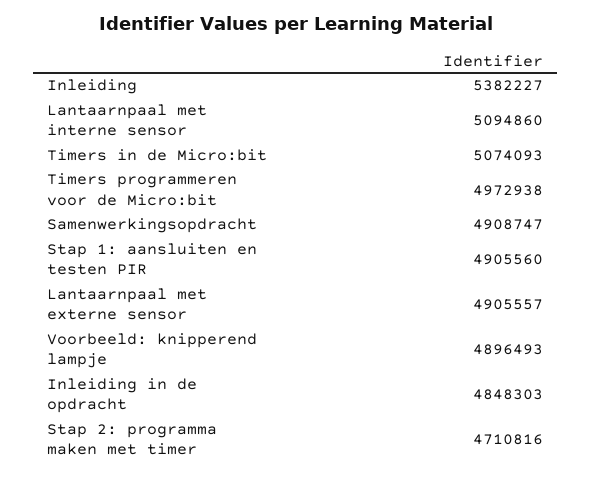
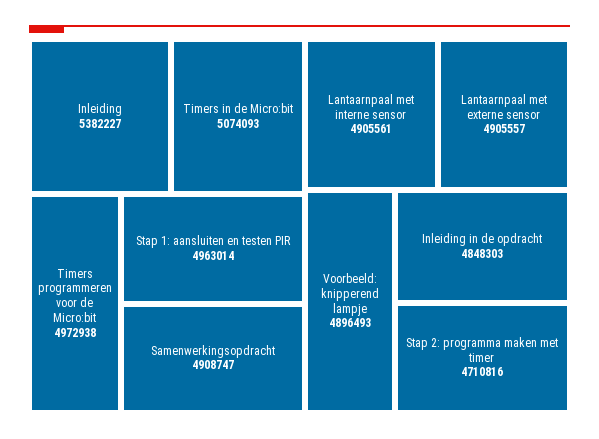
  {
    "Inleiding": 5382227,
-   "Lantaarnpaal met interne sensor": 5094860,
+   "Lantaarnpaal met interne sensor": 4905561,
    "Timers in de Micro:bit": 5074093,
    "Timers programmeren voor de Micro:bit": 4972938,
    "Samenwerkingsopdracht": 4908747,
-   "Stap 1: aansluiten en testen PIR": 4905560,
+   "Stap 1: aansluiten en testen PIR": 4963014,
    "Lantaarnpaal met externe sensor": 4905557,
    "Voorbeeld: knipperend lampje": 4896493,
    "Inleiding in de opdracht": 4848303,
    "Stap 2: programma maken met timer": 4710816
  }

